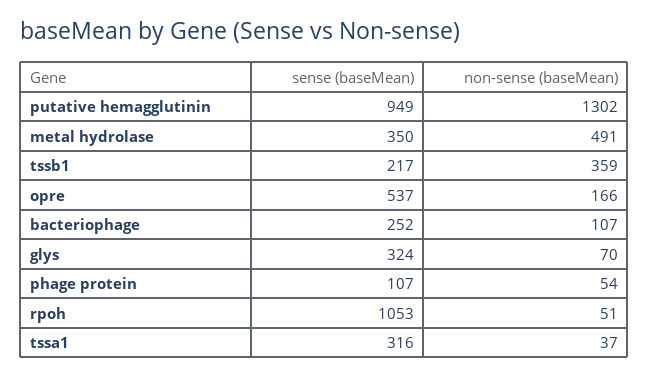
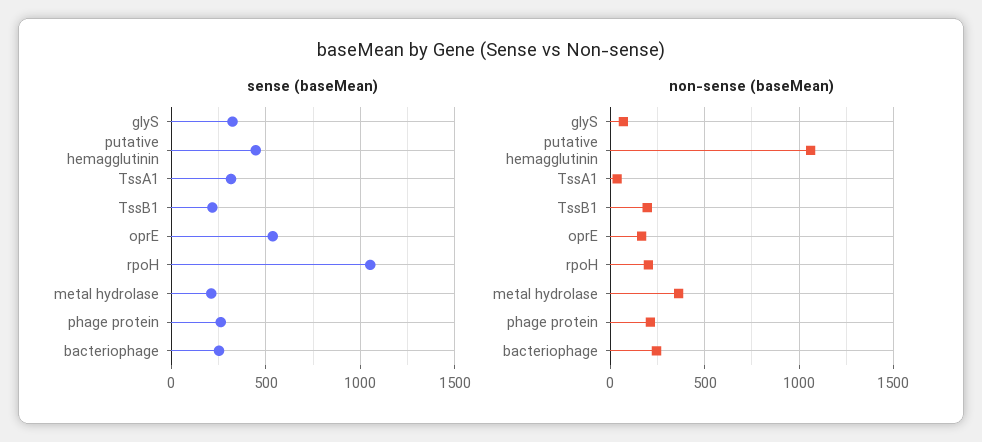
  {
    "sense (baseMean)": {
-     "putative hemagglutinin": 949,
+     "putative hemagglutinin": 450,
-     "metal hydrolase": 350,
+     "metal hydrolase": 200,
      "tssb1": 217,
      "opre": 537,
      "bacteriophage": 252,
      "glys": 324,
-     "phage protein": 107,
+     "phage protein": 250,
      "rpoh": 1053,
      "tssa1": 316
    },
    "non-sense (baseMean)": {
-     "putative hemagglutinin": 1302,
+     "putative hemagglutinin": 1050,
-     "metal hydrolase": 491,
+     "metal hydrolase": 350,
-     "tssb1": 359,
+     "tssb1": 200,
      "opre": 166,
-     "bacteriophage": 107,
+     "bacteriophage": 250,
      "glys": 70,
-     "phage protein": 54,
+     "phage protein": 200,
-     "rpoh": 51,
+     "rpoh": 200,
      "tssa1": 37
    }
  }

